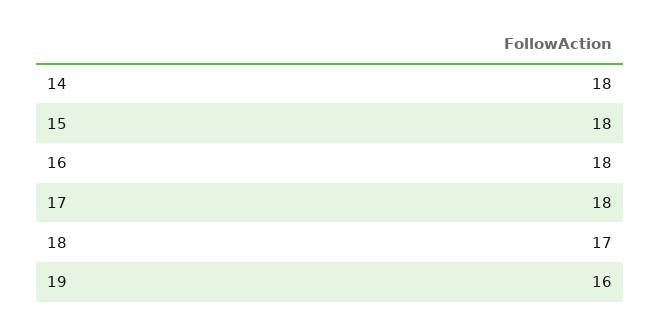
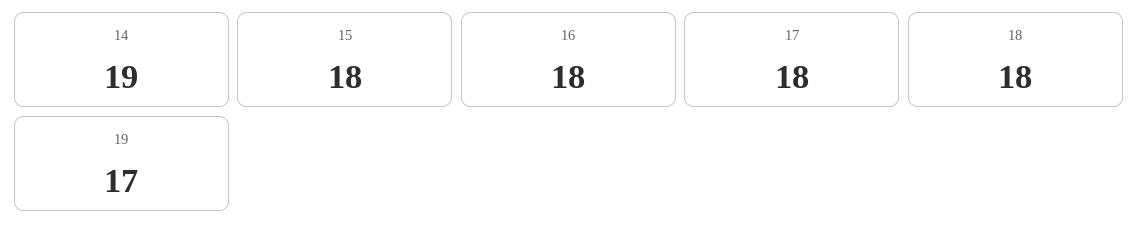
  {
-   "14": 18,
+   "14": 19,
    "15": 18,
    "16": 18,
    "17": 18,
-   "18": 17,
+   "18": 18,
-   "19": 16
+   "19": 17
  }

